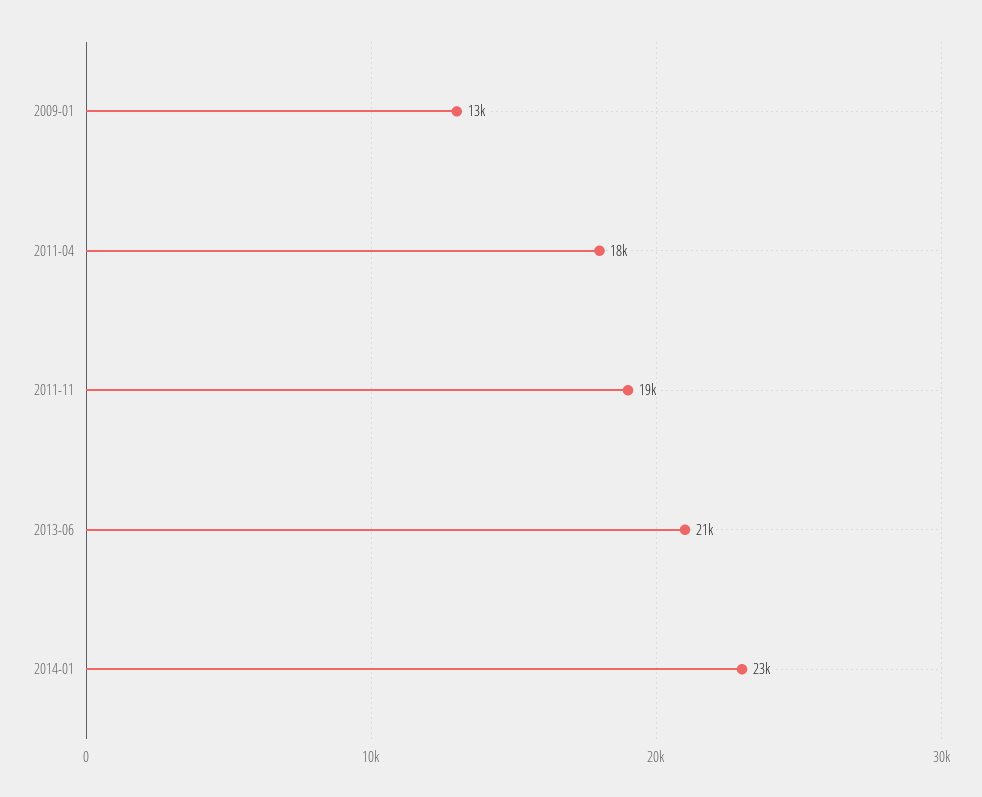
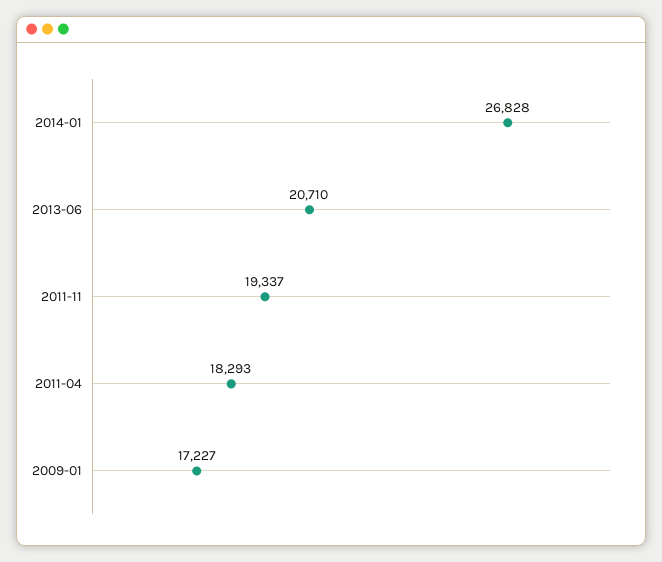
  {
-   "2009-01": 13000,
+   "2009-01": 17227,
    "2011-04": 18293,
    "2011-11": 19337,
    "2013-06": 20710,
-   "2014-01": 23000
+   "2014-01": 26828
  }

